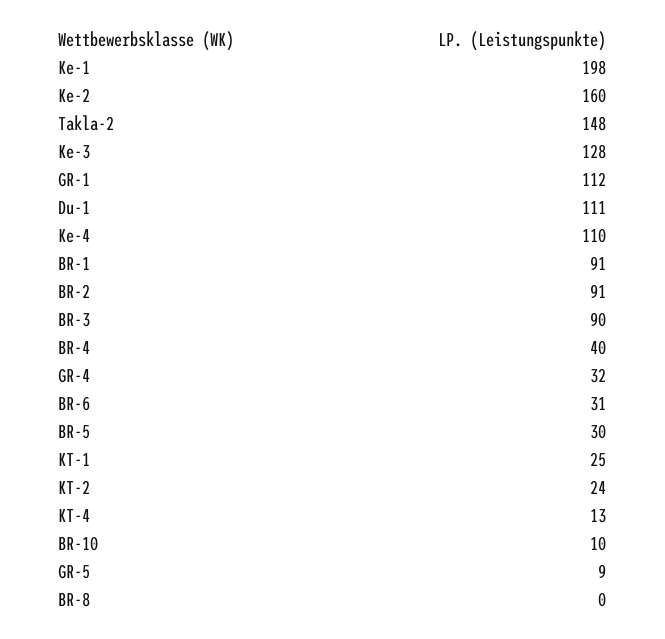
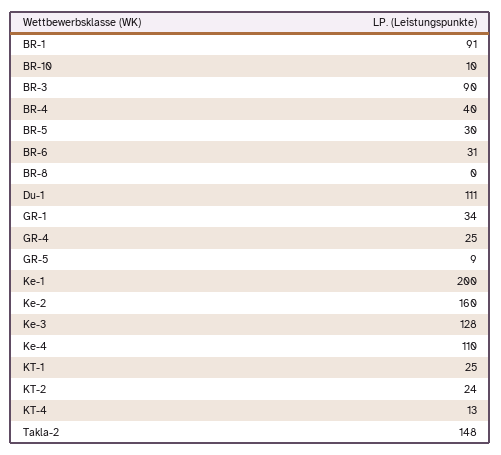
  {
-   "Ke-1": 198,
+   "Ke-1": 200,
    "Ke-2": 160,
    "Takla-2": 148,
    "Ke-3": 128,
-   "GR-1": 112,
+   "GR-1": 34,
    "Du-1": 111,
    "Ke-4": 110,
    "BR-1": 91,
-   "BR-2": 91,
    "BR-3": 90,
    "BR-4": 40,
-   "GR-4": 32,
+   "GR-4": 25,
    "BR-6": 31,
    "BR-5": 30,
    "KT-1": 25,
    "KT-2": 24,
    "KT-4": 13,
    "BR-10": 10,
    "GR-5": 9,
    "BR-8": 0
  }

